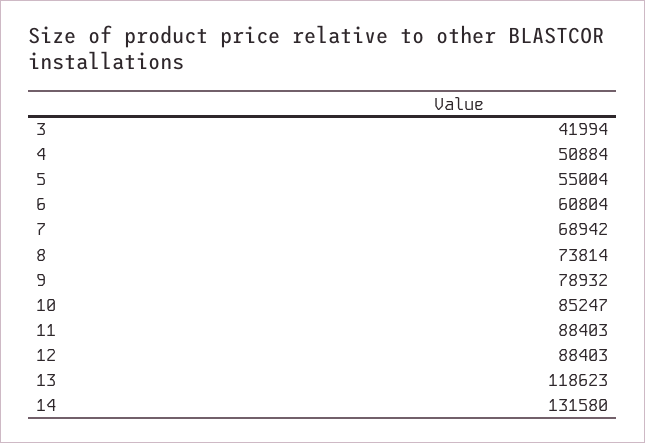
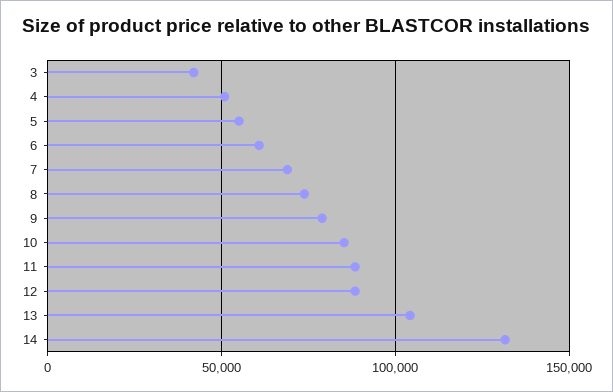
  {
    "3": 41994,
    "4": 50884,
    "5": 55004,
    "6": 60804,
    "7": 68942,
    "8": 73814,
    "9": 78932,
    "10": 85247,
    "11": 88403,
    "12": 88403,
-   "13": 118623,
+   "13": 105000,
    "14": 131580
  }

